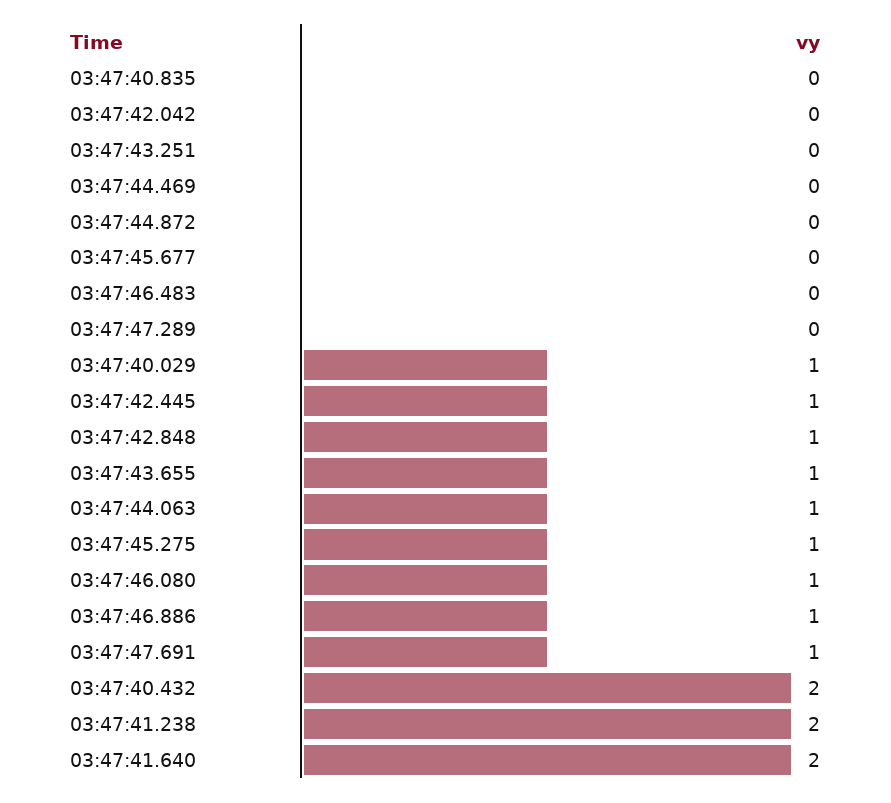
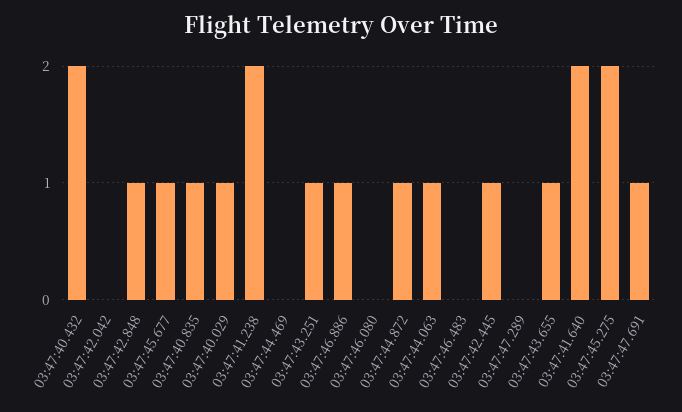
  {
-   "03:47:40.835": 0,
+   "03:47:40.835": 1,
    "03:47:42.042": 0,
-   "03:47:43.251": 0,
+   "03:47:43.251": 1,
    "03:47:44.469": 0,
-   "03:47:44.872": 0,
+   "03:47:44.872": 1,
-   "03:47:45.677": 0,
+   "03:47:45.677": 1,
    "03:47:46.483": 0,
    "03:47:47.289": 0,
    "03:47:40.029": 1,
    "03:47:42.445": 1,
    "03:47:42.848": 1,
    "03:47:43.655": 1,
    "03:47:44.063": 1,
-   "03:47:45.275": 1,
+   "03:47:45.275": 2,
-   "03:47:46.080": 1,
+   "03:47:46.080": 0,
    "03:47:46.886": 1,
    "03:47:47.691": 1,
    "03:47:40.432": 2,
    "03:47:41.238": 2,
    "03:47:41.640": 2
  }

